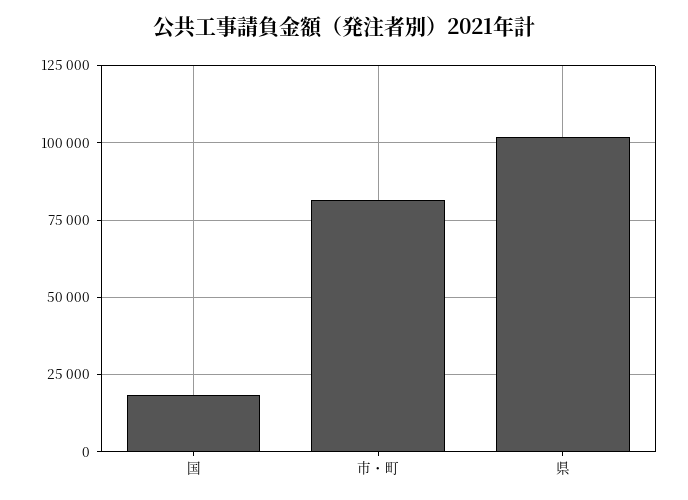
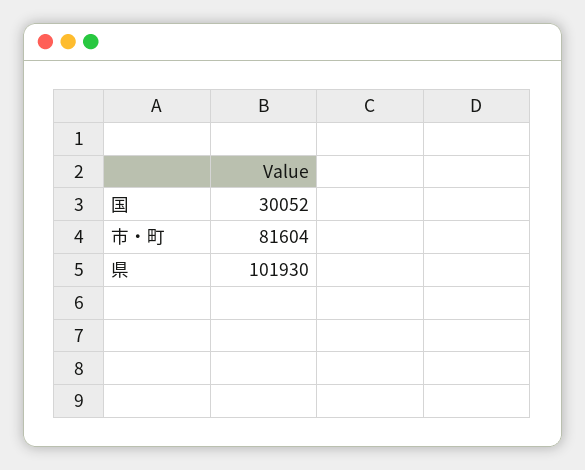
  {
-   "国": 17500,
+   "国": 30052,
    "市・町": 81604,
    "県": 101930
  }

